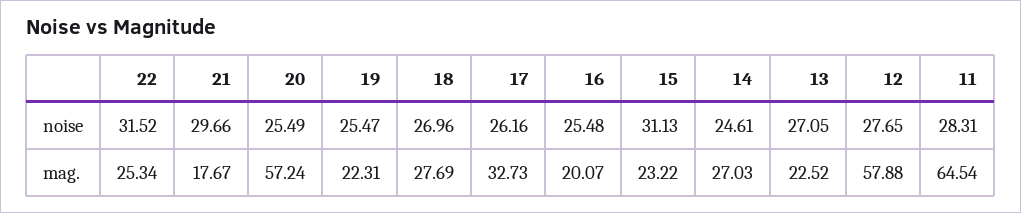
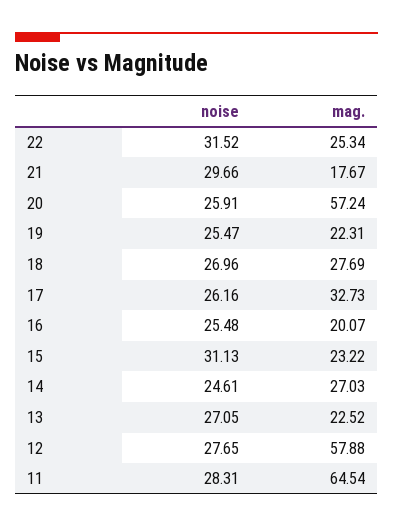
  {
    "22": {
      "noise": 31.52,
      "mag.": 25.34
    },
    "21": {
      "noise": 29.66,
      "mag.": 17.67
    },
    "20": {
-     "noise": 25.49,
+     "noise": 25.91,
      "mag.": 57.24
    },
    "19": {
      "noise": 25.47,
      "mag.": 22.31
    },
    "18": {
      "noise": 26.96,
      "mag.": 27.69
    },
    "17": {
      "noise": 26.16,
      "mag.": 32.73
    },
    "16": {
      "noise": 25.48,
      "mag.": 20.07
    },
    "15": {
      "noise": 31.13,
      "mag.": 23.22
    },
    "14": {
      "noise": 24.61,
      "mag.": 27.03
    },
    "13": {
      "noise": 27.05,
      "mag.": 22.52
    },
    "12": {
      "noise": 27.65,
      "mag.": 57.88
    },
    "11": {
      "noise": 28.31,
      "mag.": 64.54
    }
  }

